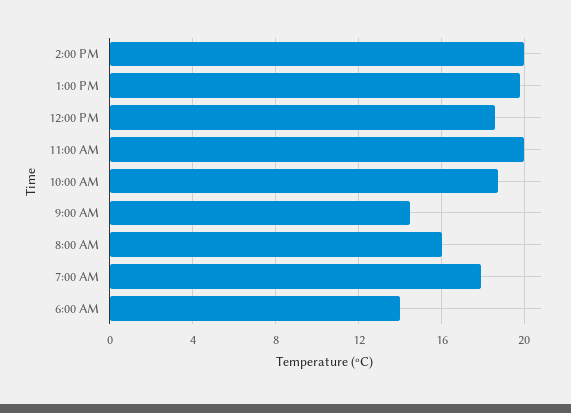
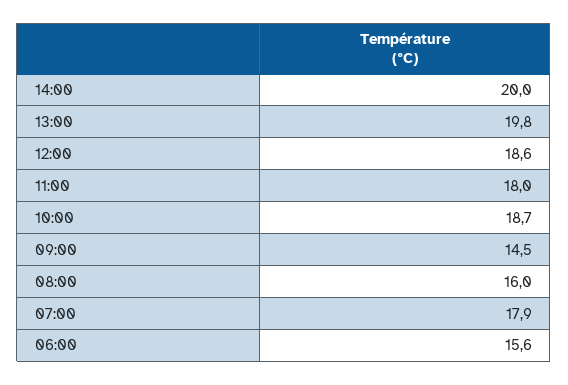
  {
    "2:00 PM": 20,
    "1:00 PM": 19.8,
    "12:00 PM": 18.6,
-   "11:00 AM": 20,
+   "11:00 AM": 18,
    "10:00 AM": 18.7,
    "9:00 AM": 14.5,
    "8:00 AM": 16,
    "7:00 AM": 17.9,
-   "6:00 AM": 14
+   "6:00 AM": 15.6
  }

